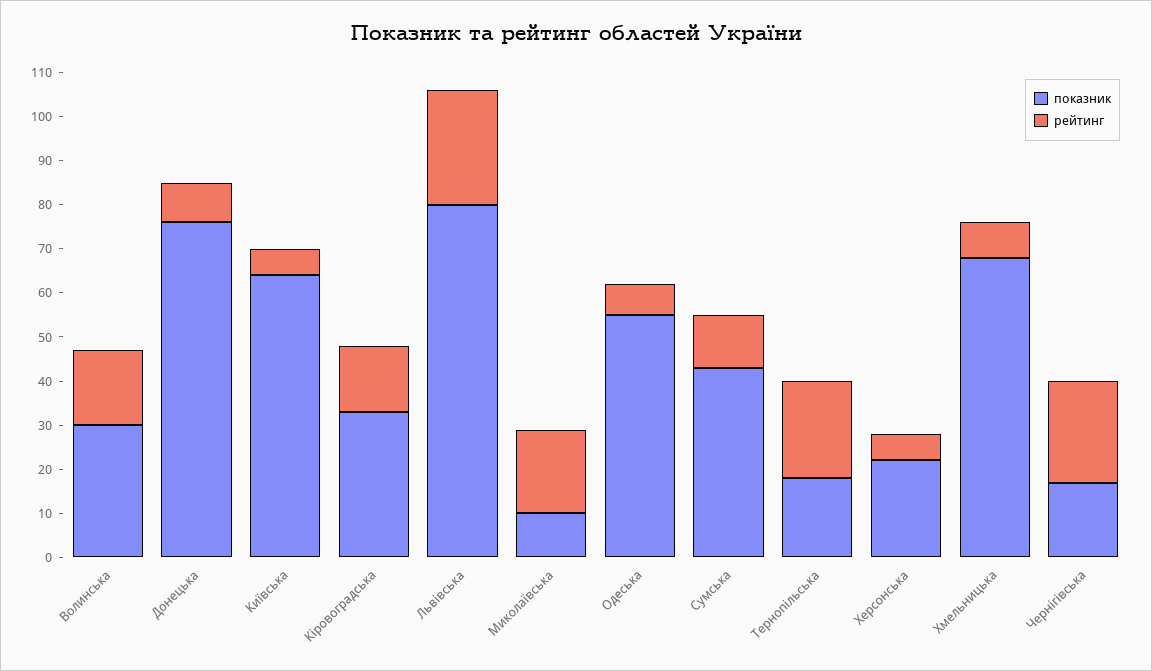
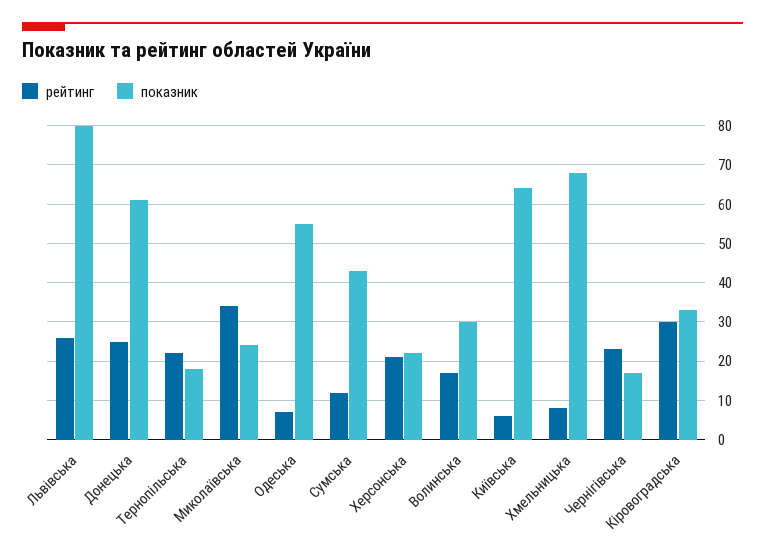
  {
    "показник": {
      "Волинська": 30,
-     "Донецька": 75,
+     "Донецька": 60,
      "Київська": 65,
      "Кіровоградська": 35,
      "Львівська": 80,
-     "Миколаївська": 10,
+     "Миколаївська": 25,
      "Одеська": 55,
      "Сумська": 45,
      "Тернопільська": 20,
      "Херсонська": 20,
      "Хмельницька": 70,
      "Чернігівська": 15
    },
    "рейтинг": {
      "Волинська": 15,
-     "Донецька": 10,
+     "Донецька": 25,
      "Київська": 5,
-     "Кіровоградська": 15,
+     "Кіровоградська": 30,
      "Львівська": 25,
-     "Миколаївська": 20,
+     "Миколаївська": 35,
      "Одеська": 5,
      "Сумська": 10,
      "Тернопільська": 20,
-     "Херсонська": 5,
+     "Херсонська": 20,
      "Хмельницька": 10,
      "Чернігівська": 25
    }
  }

